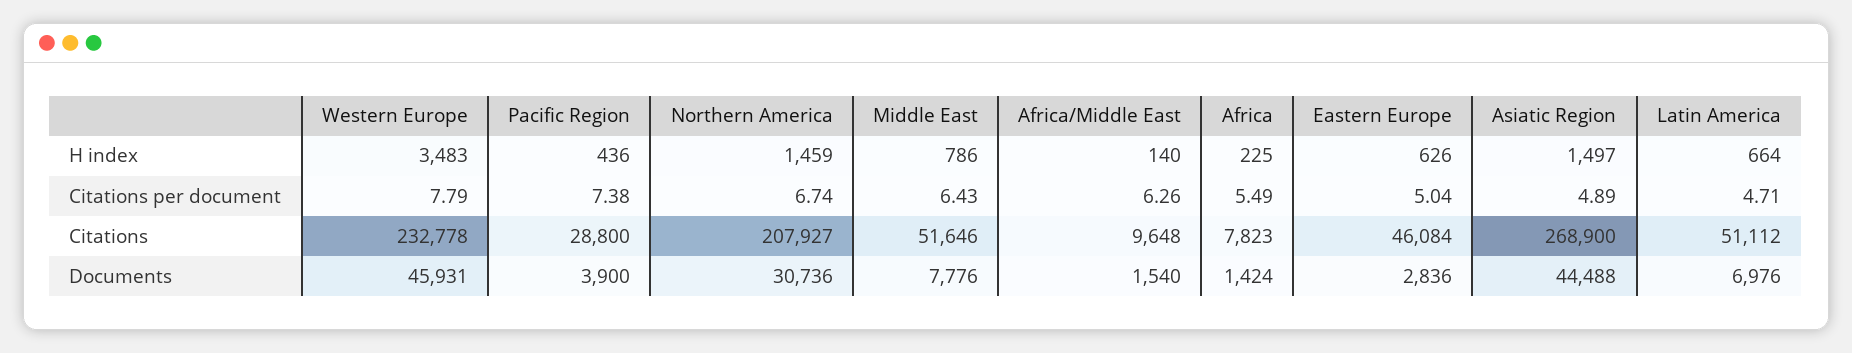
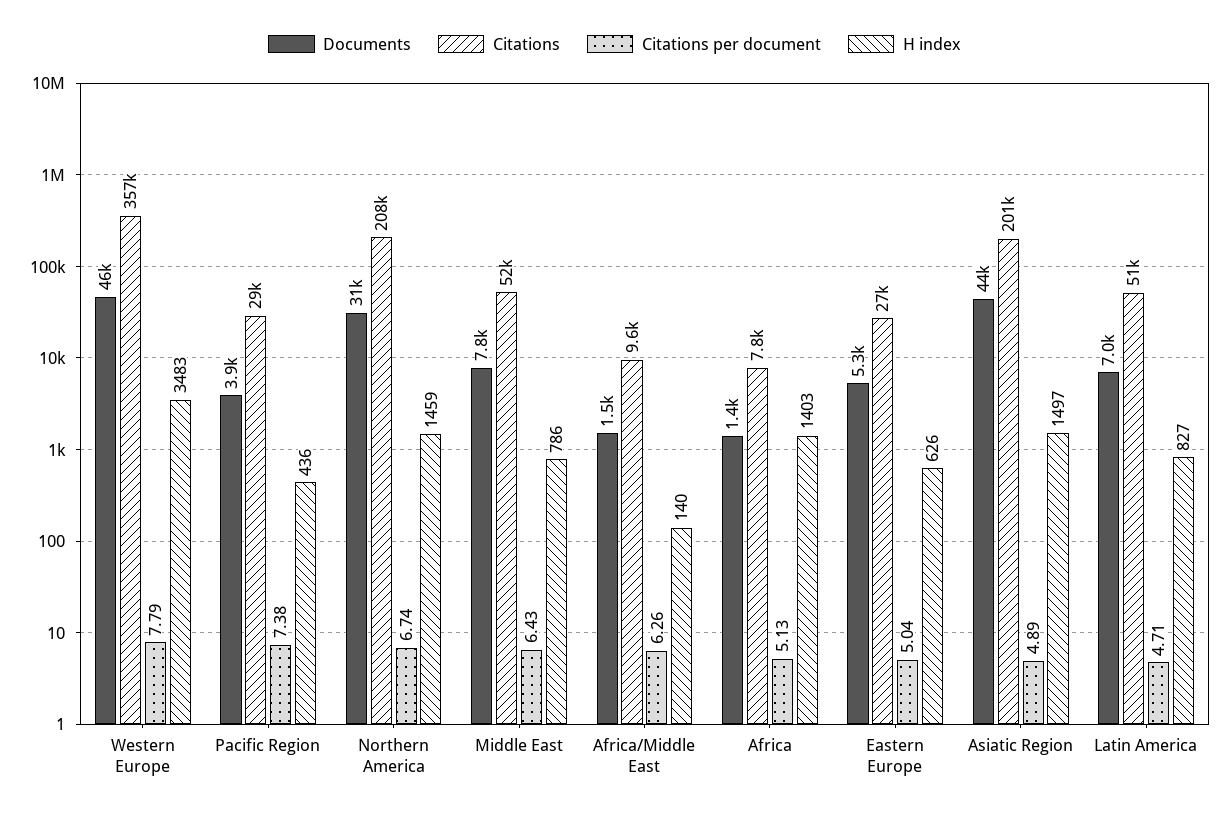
  {
    "H index": {
      "Western Europe": 3483,
      "Pacific Region": 436,
      "Northern America": 1459,
      "Middle East": 786,
      "Africa/Middle East": 140,
-     "Africa": 225,
+     "Africa": 1403,
      "Eastern Europe": 626,
      "Asiatic Region": 1497,
-     "Latin America": 664
+     "Latin America": 827
    },
    "Citations per document": {
      "Western Europe": 7.79,
      "Pacific Region": 7.38,
      "Northern America": 6.74,
      "Middle East": 6.43,
      "Africa/Middle East": 6.26,
-     "Africa": 5.49,
+     "Africa": 5.13,
      "Eastern Europe": 5.04,
      "Asiatic Region": 4.89,
      "Latin America": 4.71
    },
    "Citations": {
-     "Western Europe": 232778,
+     "Western Europe": 357000,
      "Pacific Region": 28800,
      "Northern America": 207927,
      "Middle East": 51646,
      "Africa/Middle East": 9648,
      "Africa": 7823,
-     "Eastern Europe": 46084,
+     "Eastern Europe": 27000,
-     "Asiatic Region": 268900,
+     "Asiatic Region": 201000,
      "Latin America": 51112
    },
    "Documents": {
      "Western Europe": 45931,
      "Pacific Region": 3900,
      "Northern America": 30736,
      "Middle East": 7776,
      "Africa/Middle East": 1540,
      "Africa": 1424,
-     "Eastern Europe": 2836,
+     "Eastern Europe": 5300,
      "Asiatic Region": 44488,
      "Latin America": 6976
    }
  }

